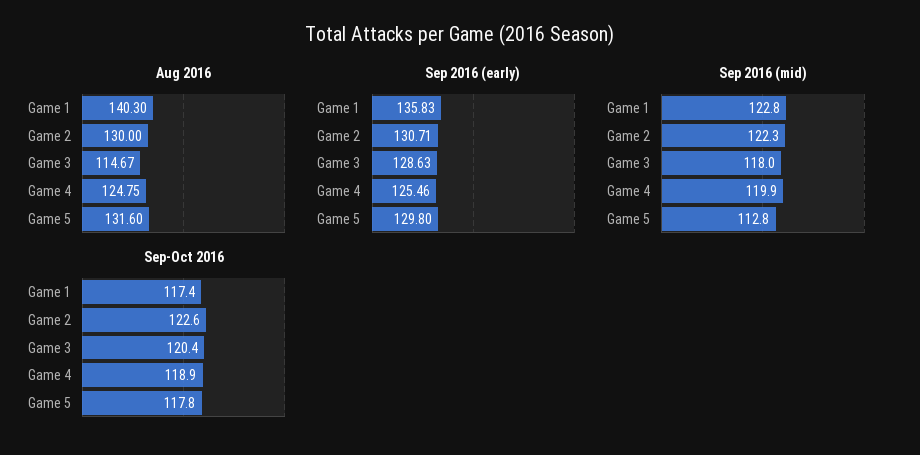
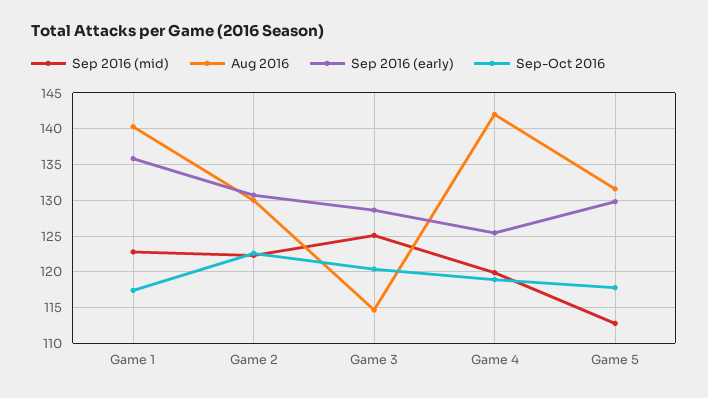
  {
    "Aug 2016": {
      "Game 1": 140.3,
      "Game 2": 130,
      "Game 3": 114.67,
-     "Game 4": 124.75,
+     "Game 4": 142,
      "Game 5": 131.6
    },
    "Sep 2016 (early)": {
      "Game 1": 135.83,
      "Game 2": 130.71,
      "Game 3": 128.63,
      "Game 4": 125.46,
      "Game 5": 129.8
    },
    "Sep 2016 (mid)": {
      "Game 1": 122.8,
      "Game 2": 122.3,
-     "Game 3": 118,
+     "Game 3": 125,
      "Game 4": 119.9,
      "Game 5": 112.8
    },
    "Sep-Oct 2016": {
      "Game 1": 117.4,
      "Game 2": 122.6,
      "Game 3": 120.4,
      "Game 4": 118.9,
      "Game 5": 117.8
    }
  }

